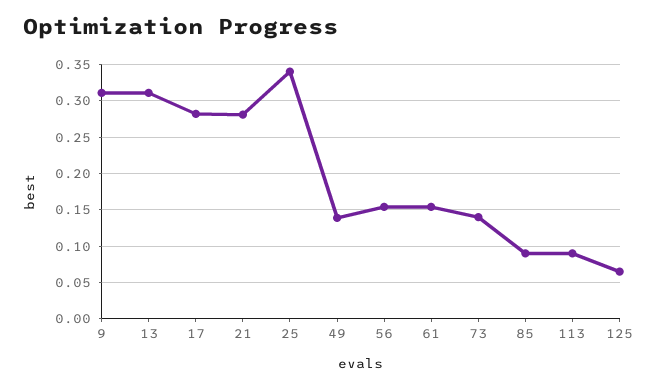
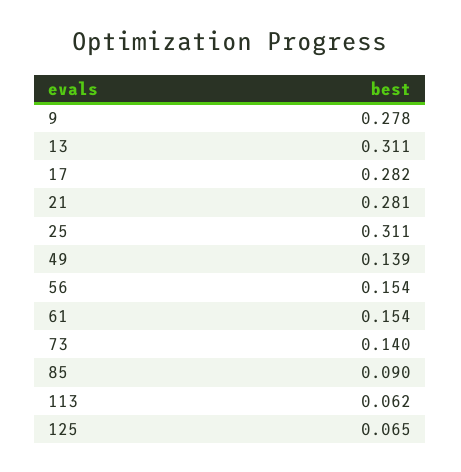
  {
-   "9": 0.31,
+   "9": 0.278,
    "13": 0.311,
    "17": 0.282,
    "21": 0.281,
-   "25": 0.34,
+   "25": 0.311,
    "49": 0.139,
    "56": 0.154,
    "61": 0.154,
    "73": 0.14,
    "85": 0.09,
-   "113": 0.09,
+   "113": 0.062,
    "125": 0.065
  }

